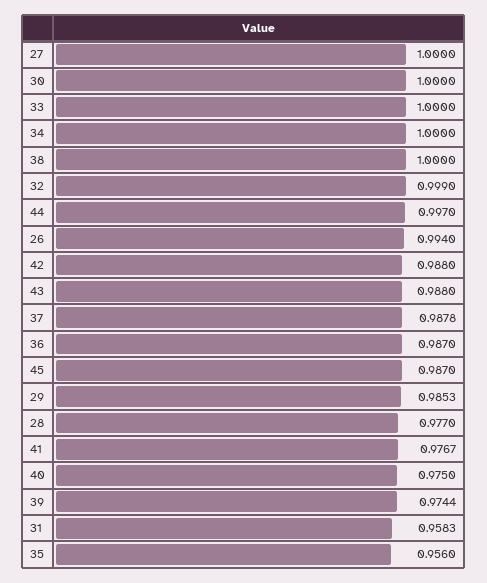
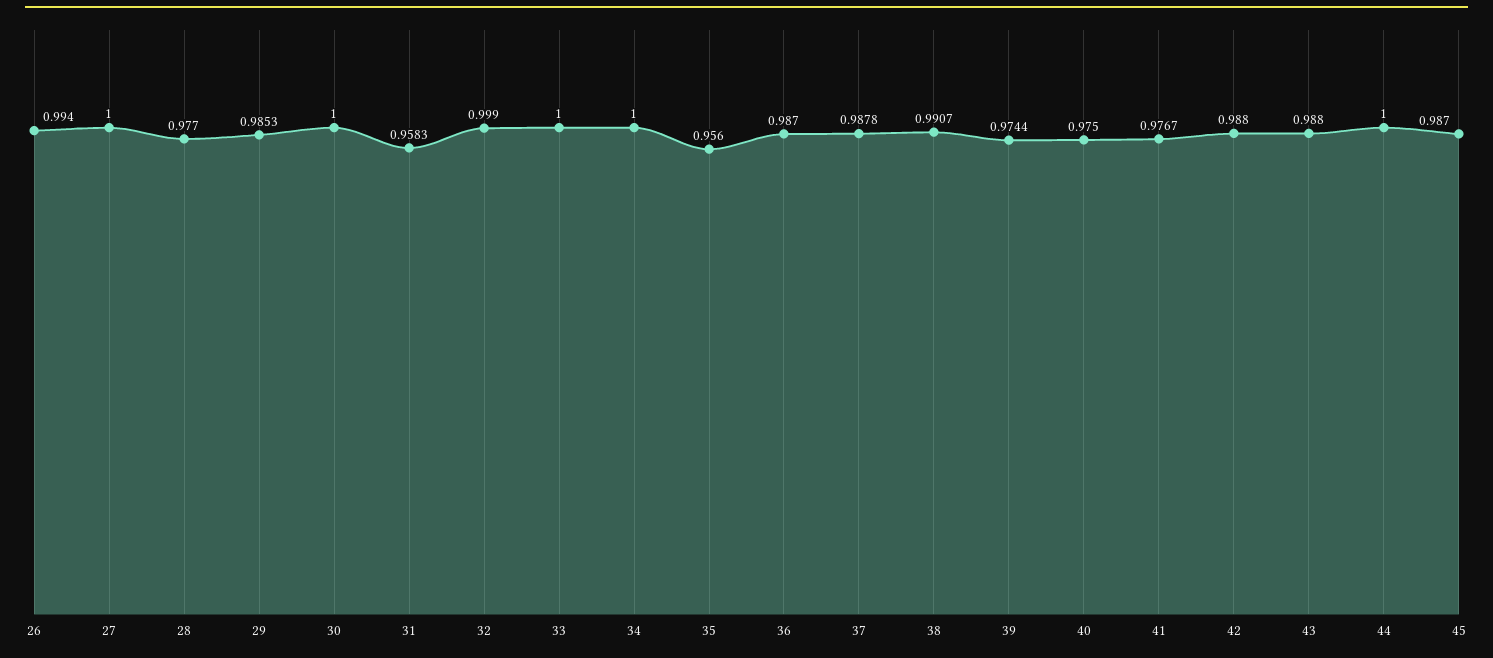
  {
    "27": 1,
    "30": 1,
    "33": 1,
    "34": 1,
-   "38": 1,
+   "38": 0.9907,
    "32": 0.999,
-   "44": 0.997,
+   "44": 1,
    "26": 0.994,
    "42": 0.988,
    "43": 0.988,
    "37": 0.9878,
    "36": 0.987,
    "45": 0.987,
    "29": 0.9853,
    "28": 0.977,
    "41": 0.9767,
    "40": 0.975,
    "39": 0.9744,
    "31": 0.9583,
    "35": 0.956
  }

